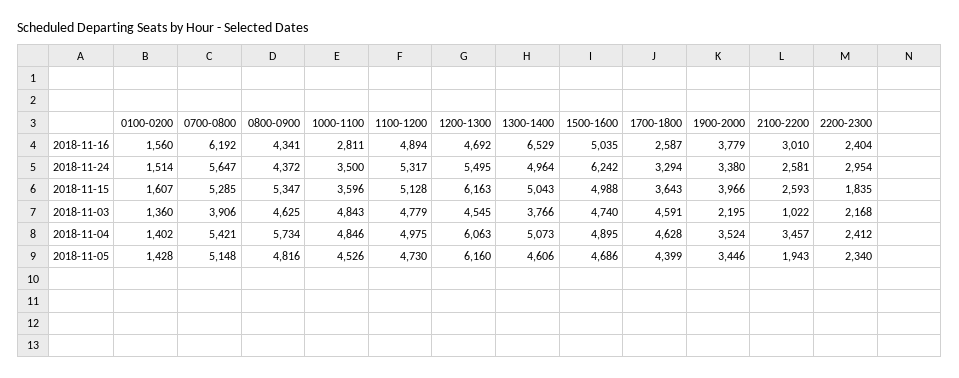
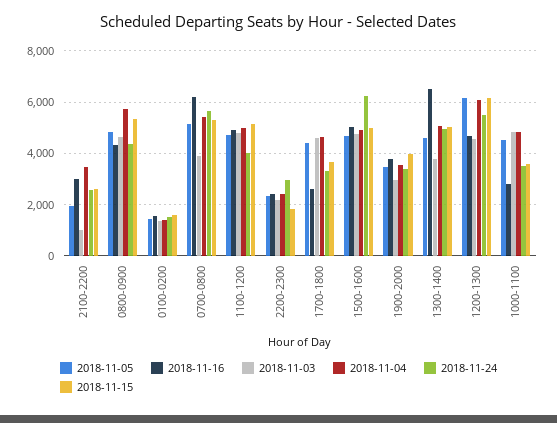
  {
    "2018-11-16": {
      "0100-0200": 1560,
      "0700-0800": 6192,
      "0800-0900": 4341,
      "1000-1100": 2811,
      "1100-1200": 4894,
      "1200-1300": 4692,
      "1300-1400": 6529,
      "1500-1600": 5035,
      "1700-1800": 2587,
      "1900-2000": 3779,
      "2100-2200": 3010,
      "2200-2300": 2404
    },
    "2018-11-24": {
      "0100-0200": 1514,
      "0700-0800": 5647,
      "0800-0900": 4372,
      "1000-1100": 3500,
-     "1100-1200": 5317,
+     "1100-1200": 4000,
      "1200-1300": 5495,
      "1300-1400": 4964,
      "1500-1600": 6242,
      "1700-1800": 3294,
      "1900-2000": 3380,
      "2100-2200": 2581,
      "2200-2300": 2954
    },
    "2018-11-15": {
      "0100-0200": 1607,
      "0700-0800": 5285,
      "0800-0900": 5347,
      "1000-1100": 3596,
      "1100-1200": 5128,
      "1200-1300": 6163,
      "1300-1400": 5043,
      "1500-1600": 4988,
      "1700-1800": 3643,
      "1900-2000": 3966,
      "2100-2200": 2593,
      "2200-2300": 1835
    },
    "2018-11-03": {
      "0100-0200": 1360,
      "0700-0800": 3906,
      "0800-0900": 4625,
      "1000-1100": 4843,
      "1100-1200": 4779,
      "1200-1300": 4545,
      "1300-1400": 3766,
      "1500-1600": 4740,
      "1700-1800": 4591,
-     "1900-2000": 2195,
+     "1900-2000": 3000,
      "2100-2200": 1022,
      "2200-2300": 2168
    },
    "2018-11-04": {
      "0100-0200": 1402,
      "0700-0800": 5421,
      "0800-0900": 5734,
      "1000-1100": 4846,
      "1100-1200": 4975,
      "1200-1300": 6063,
      "1300-1400": 5073,
      "1500-1600": 4895,
      "1700-1800": 4628,
      "1900-2000": 3524,
      "2100-2200": 3457,
      "2200-2300": 2412
    },
    "2018-11-05": {
      "0100-0200": 1428,
      "0700-0800": 5148,
      "0800-0900": 4816,
      "1000-1100": 4526,
      "1100-1200": 4730,
      "1200-1300": 6160,
      "1300-1400": 4606,
      "1500-1600": 4686,
      "1700-1800": 4399,
      "1900-2000": 3446,
      "2100-2200": 1943,
      "2200-2300": 2340
    }
  }

